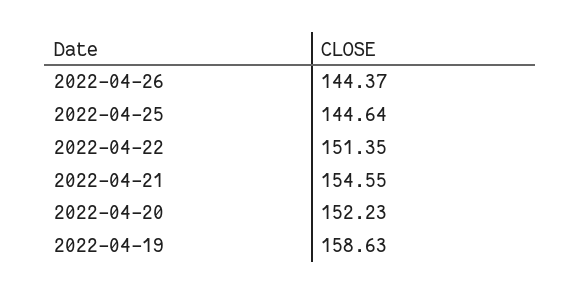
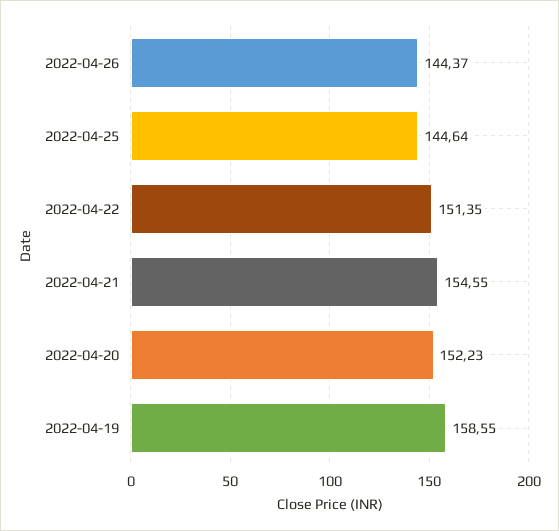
  {
    "2022-04-26": 144.37,
    "2022-04-25": 144.64,
    "2022-04-22": 151.35,
    "2022-04-21": 154.55,
    "2022-04-20": 152.23,
-   "2022-04-19": 158.63
+   "2022-04-19": 158.55
  }

